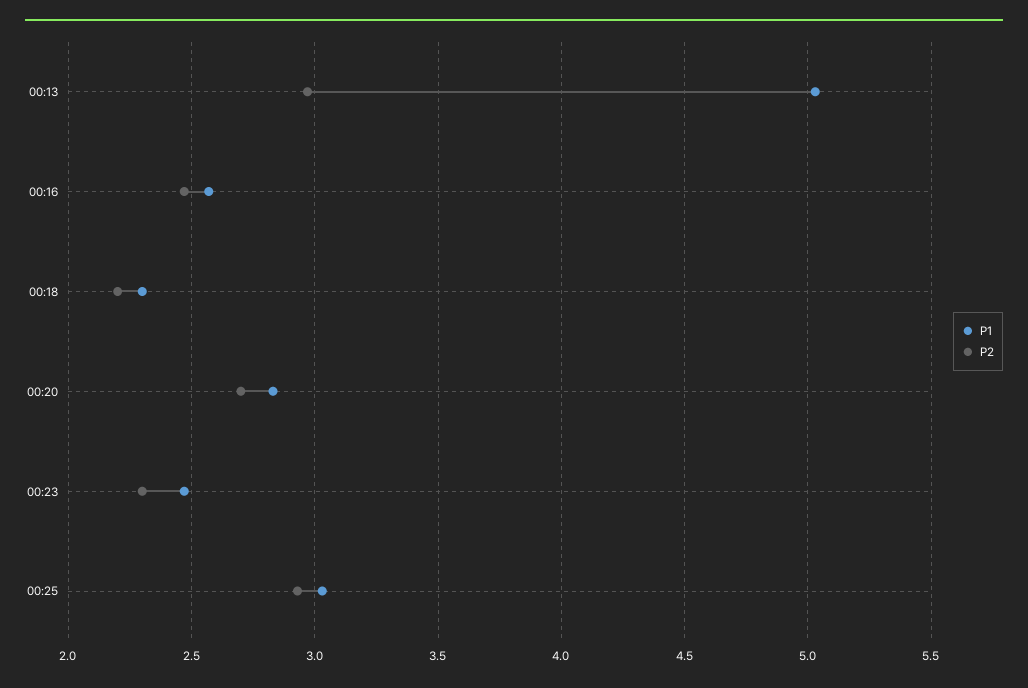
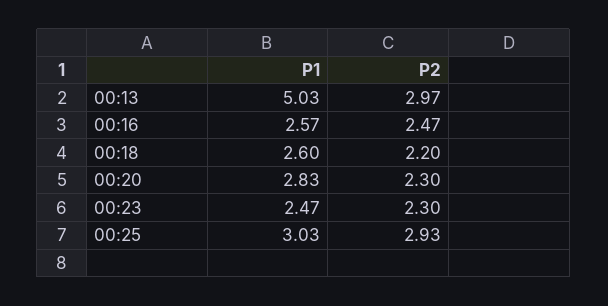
  {
    "P1": {
      "00:13": 5.03,
      "00:16": 2.57,
-     "00:18": 2.3,
+     "00:18": 2.6,
      "00:20": 2.83,
      "00:23": 2.47,
      "00:25": 3.03
    },
    "P2": {
      "00:13": 2.97,
      "00:16": 2.47,
      "00:18": 2.2,
-     "00:20": 2.7,
+     "00:20": 2.3,
      "00:23": 2.3,
      "00:25": 2.93
    }
  }

